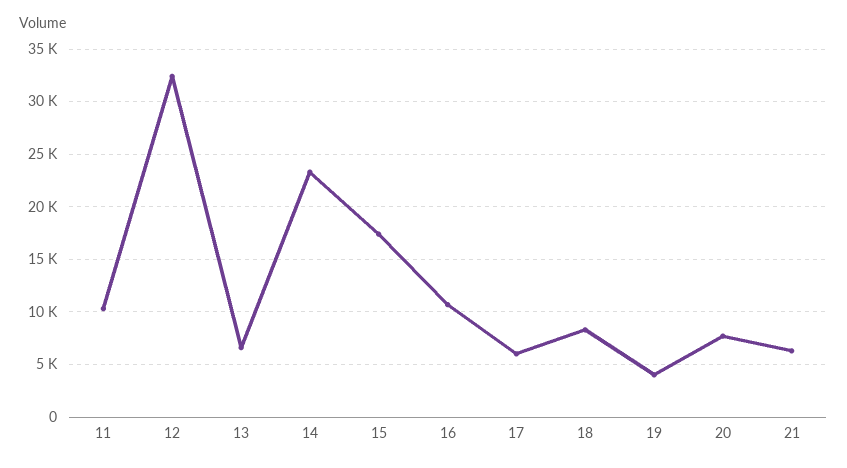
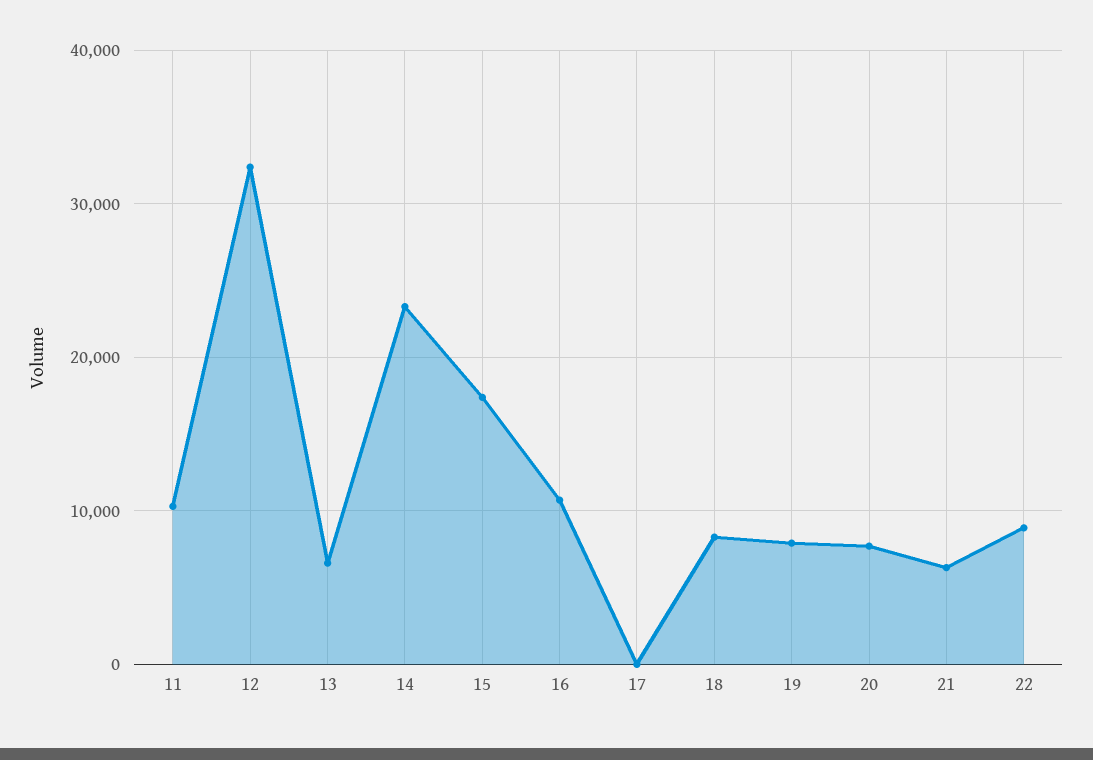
  {
    "11": 10000,
    "12": 32000,
    "13": 7000,
    "14": 23000,
    "15": 17000,
    "16": 11000,
-   "17": 6000,
+   "17": 0,
    "18": 8000,
-   "19": 4000,
+   "19": 8000,
    "20": 8000,
-   "21": 6000
+   "21": 6000,
+   "22": 9000
  }

